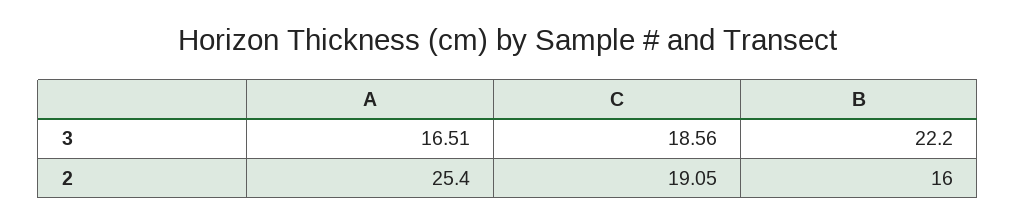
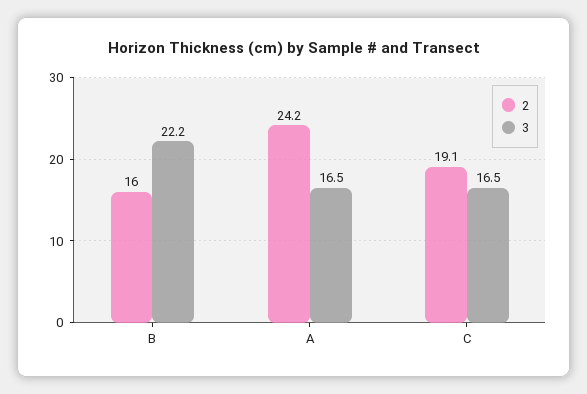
  {
    "3": {
      "A": 16.51,
-     "C": 18.56,
+     "C": 16.5,
      "B": 22.2
    },
    "2": {
-     "A": 25.4,
+     "A": 24.2,
      "C": 19.05,
      "B": 16
    }
  }

